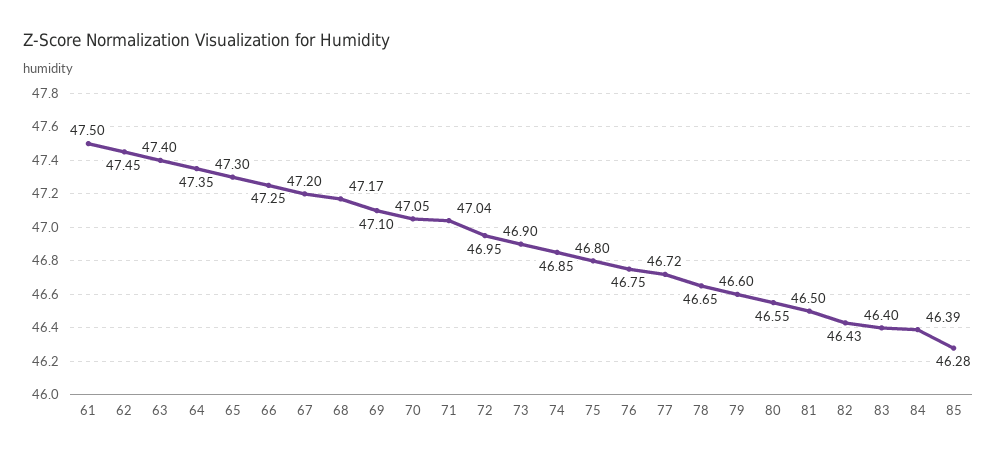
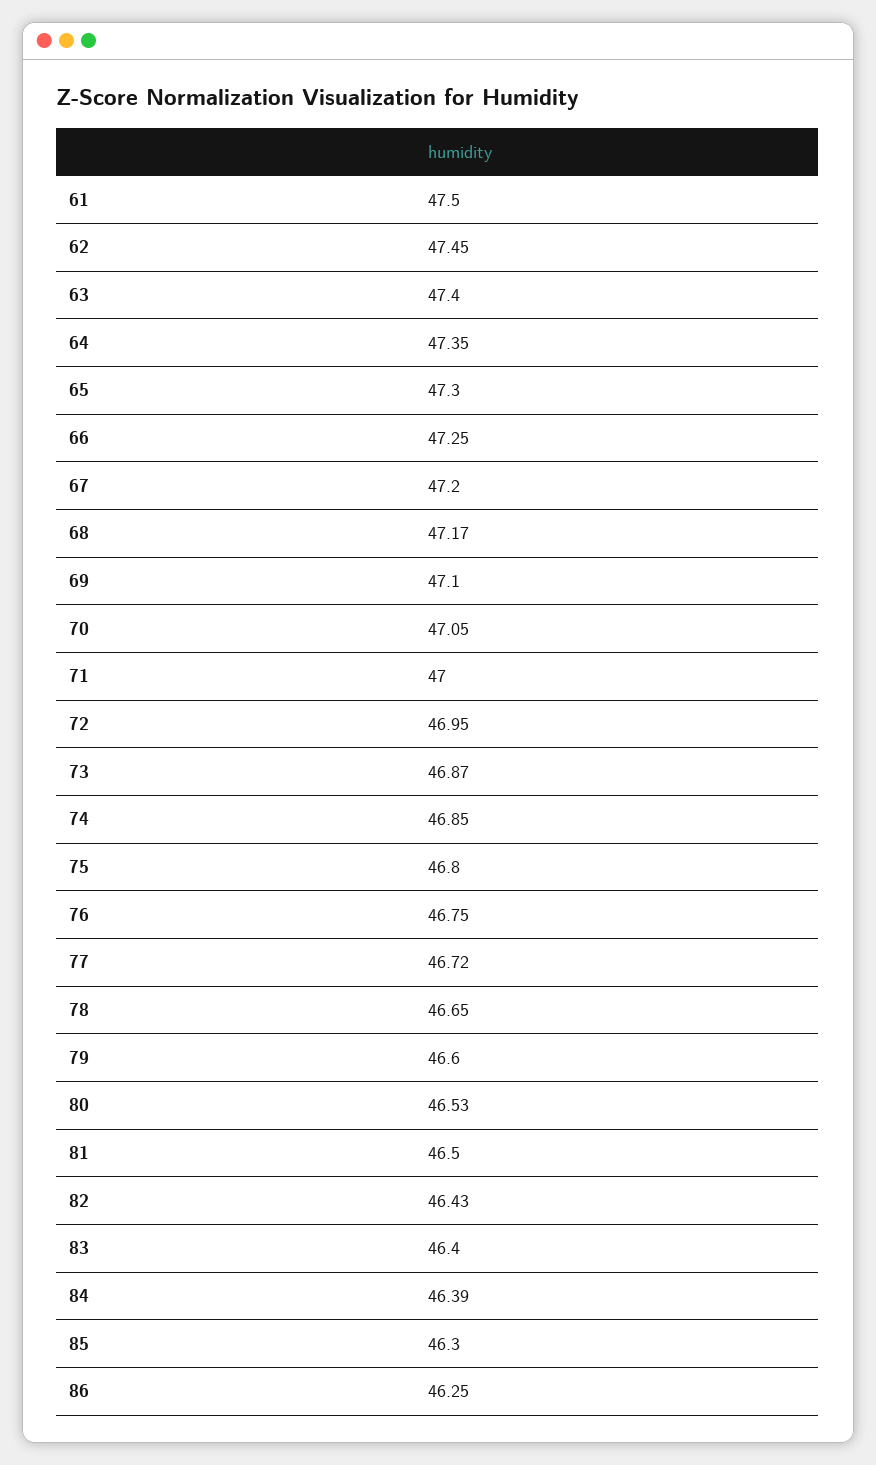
  {
    "61": 47.5,
    "62": 47.45,
    "63": 47.4,
    "64": 47.35,
    "65": 47.3,
    "66": 47.25,
    "67": 47.2,
    "68": 47.17,
    "69": 47.1,
    "70": 47.05,
-   "71": 47.04,
+   "71": 47,
    "72": 46.95,
-   "73": 46.9,
+   "73": 46.87,
    "74": 46.85,
    "75": 46.8,
    "76": 46.75,
    "77": 46.72,
    "78": 46.65,
    "79": 46.6,
-   "80": 46.55,
+   "80": 46.53,
    "81": 46.5,
    "82": 46.43,
    "83": 46.4,
    "84": 46.39,
-   "85": 46.28
+   "85": 46.3,
+   "86": 46.25
  }

